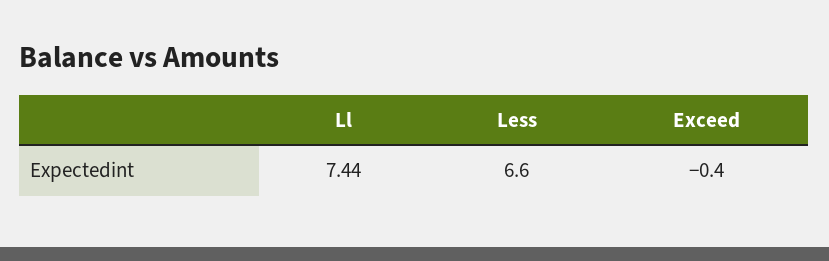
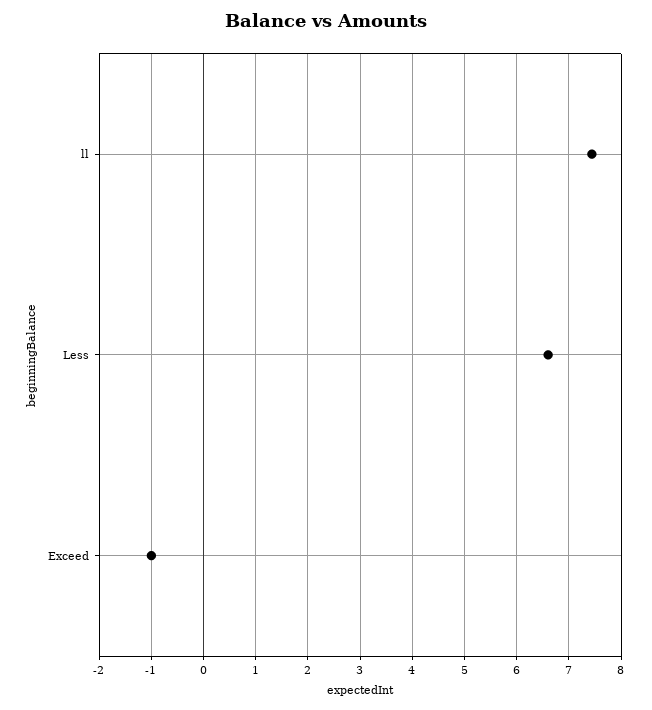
  {
    "Ll": 7.44,
    "Less": 6.6,
-   "Exceed": -0.4
+   "Exceed": -1
  }

